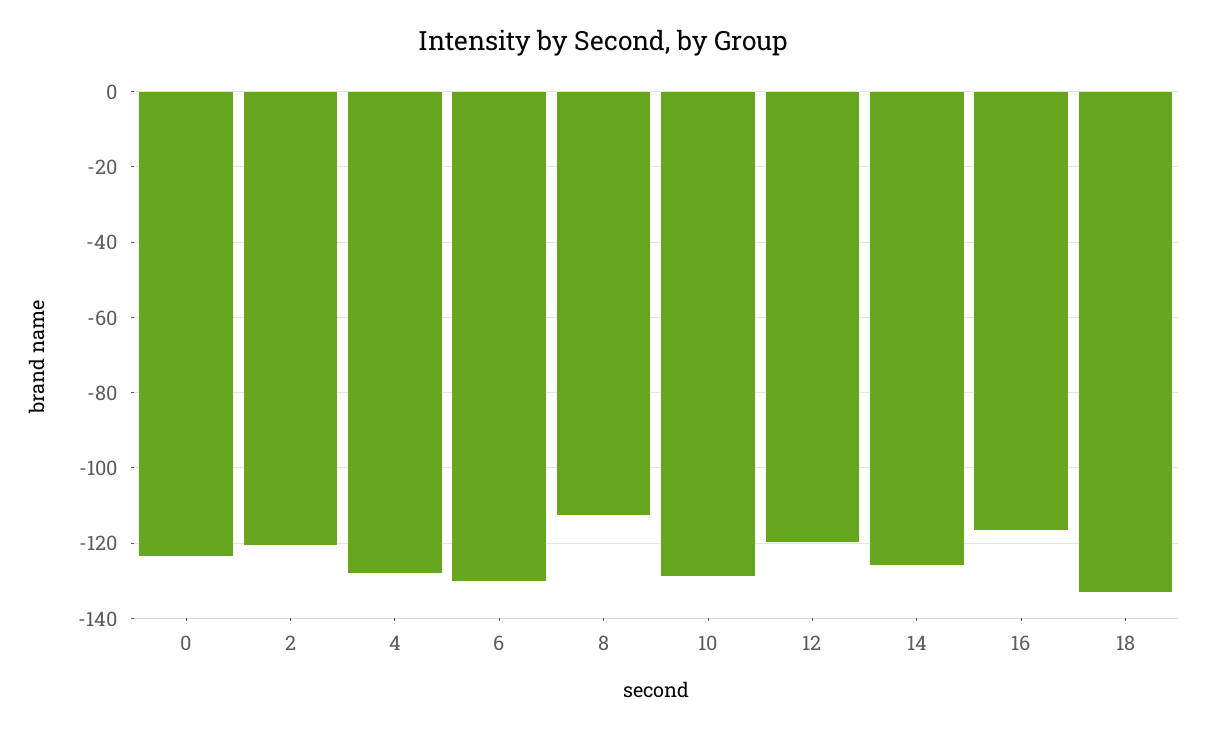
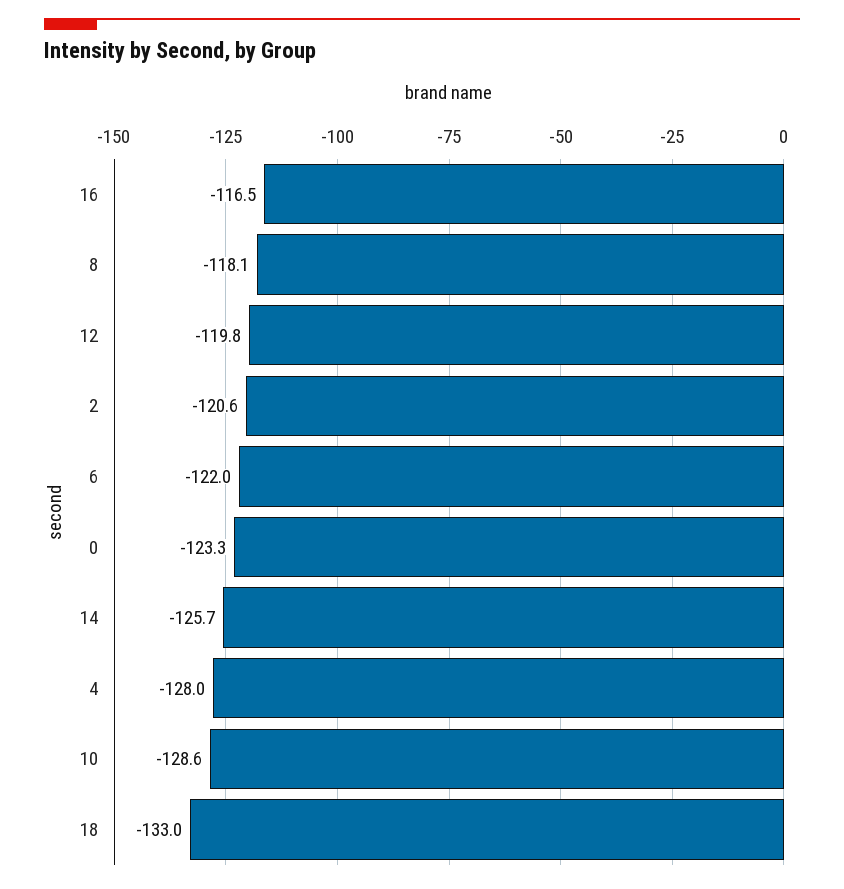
  {
    "0": -123.3,
    "2": -120.6,
    "4": -128,
-   "6": -130,
+   "6": -122,
-   "8": -112,
+   "8": -118.1,
    "10": -128.6,
    "12": -119.8,
    "14": -125.7,
    "16": -116.5,
    "18": -133
  }

